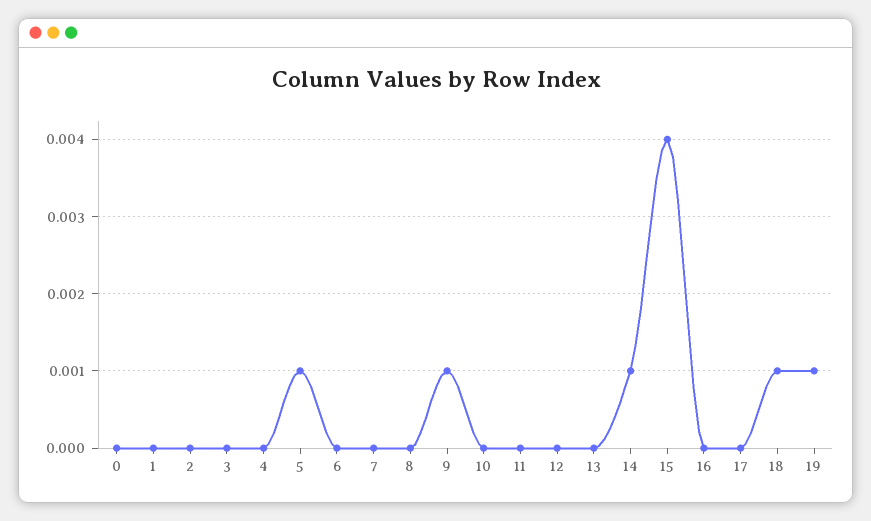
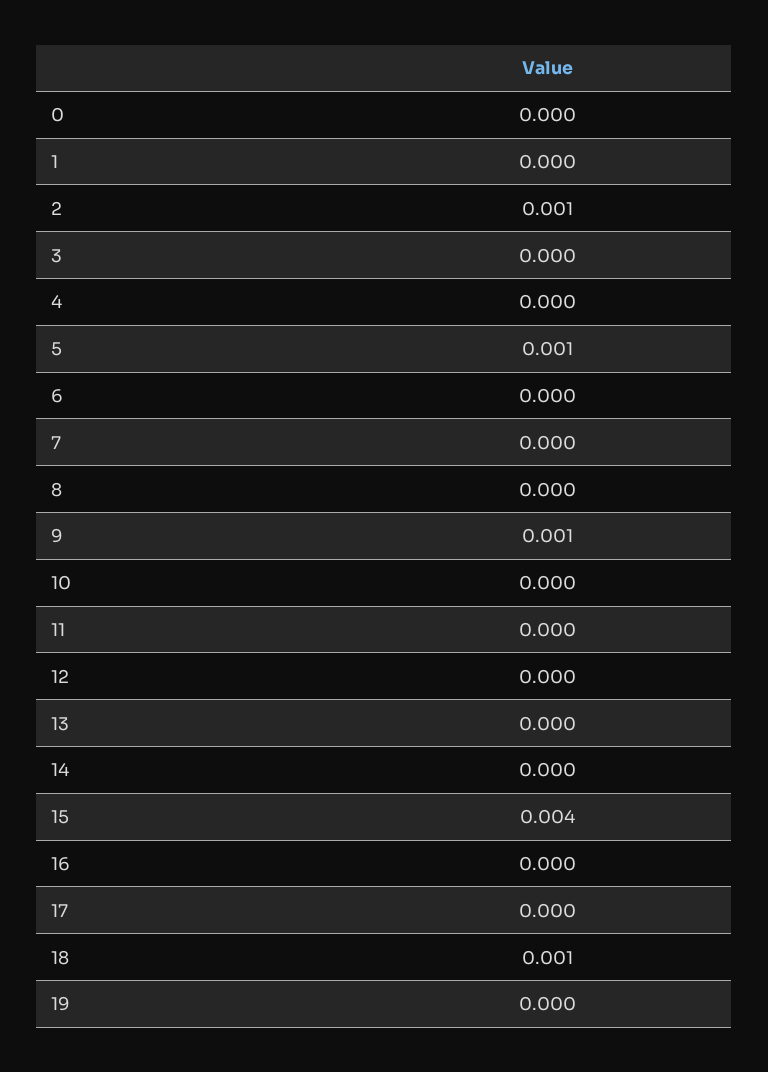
  {
    "0": 0,
    "1": 0,
-   "2": 0,
+   "2": 0.001,
    "3": 0,
    "4": 0,
    "5": 0.001,
    "6": 0,
    "7": 0,
    "8": 0,
    "9": 0.001,
    "10": 0,
    "11": 0,
    "12": 0,
    "13": 0,
-   "14": 0.001,
+   "14": 0,
    "15": 0.004,
    "16": 0,
    "17": 0,
    "18": 0.001,
-   "19": 0.001
+   "19": 0
  }

